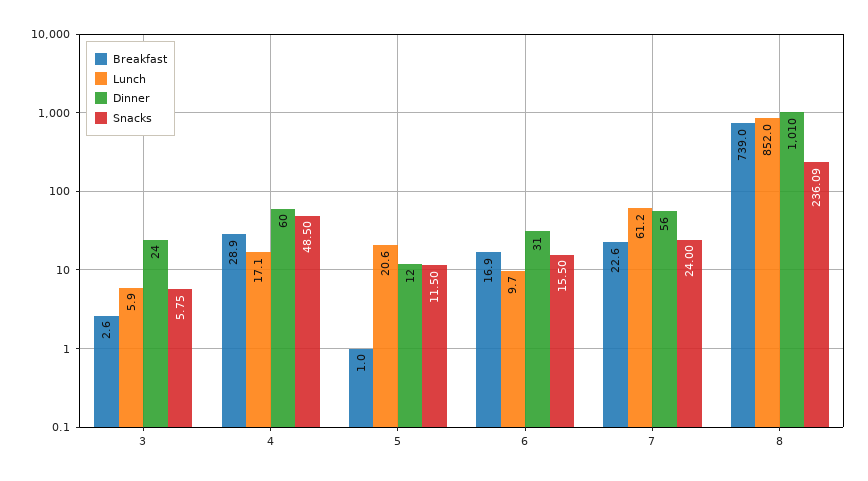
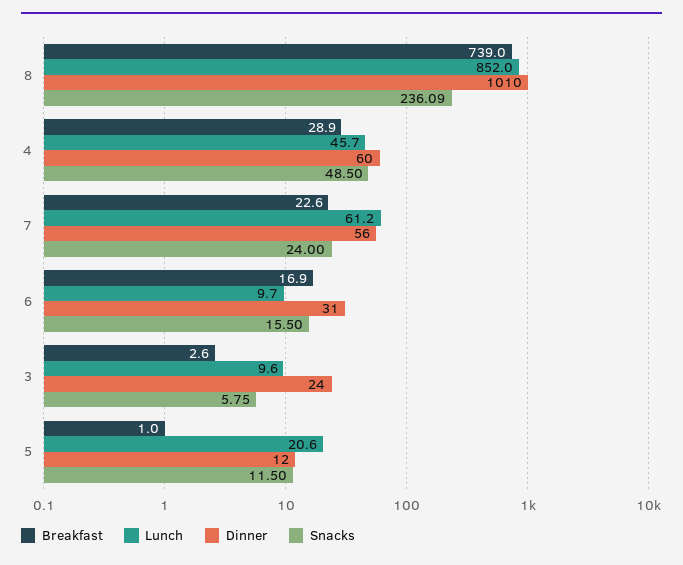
  {
    "Breakfast": {
      "3": 2.6,
      "4": 28.9,
      "5": 1,
      "6": 16.9,
      "7": 22.6,
      "8": 739
    },
    "Lunch": {
-     "3": 5.9,
+     "3": 9.6,
-     "4": 17.1,
+     "4": 45.7,
      "5": 20.6,
      "6": 9.7,
      "7": 61.2,
      "8": 852
    },
    "Dinner": {
      "3": 24,
      "4": 60,
      "5": 12,
      "6": 31,
      "7": 56,
      "8": 1010
    },
    "Snacks": {
      "3": 5.75,
      "4": 48.5,
      "5": 11.5,
      "6": 15.5,
      "7": 24,
      "8": 236.09
    }
  }

